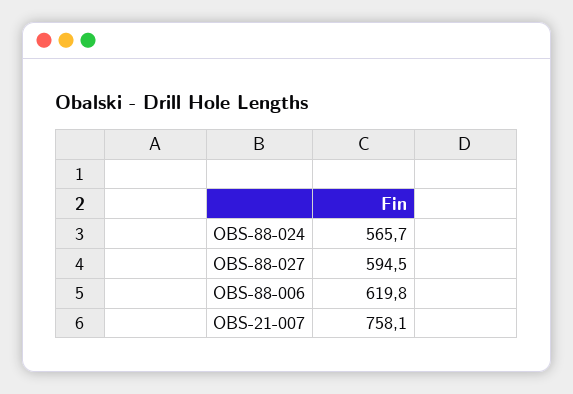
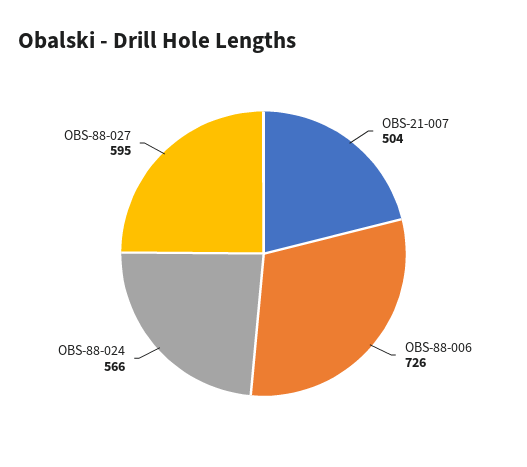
  {
    "OBS-88-024": 565.7,
    "OBS-88-027": 594.5,
-   "OBS-88-006": 619.8,
+   "OBS-88-006": 726,
-   "OBS-21-007": 758.1
+   "OBS-21-007": 504
  }

